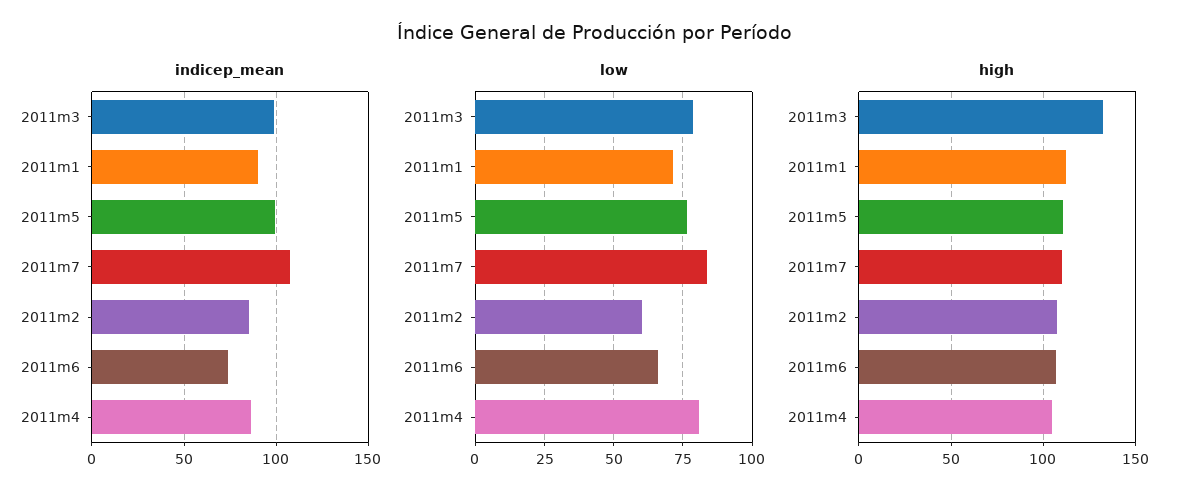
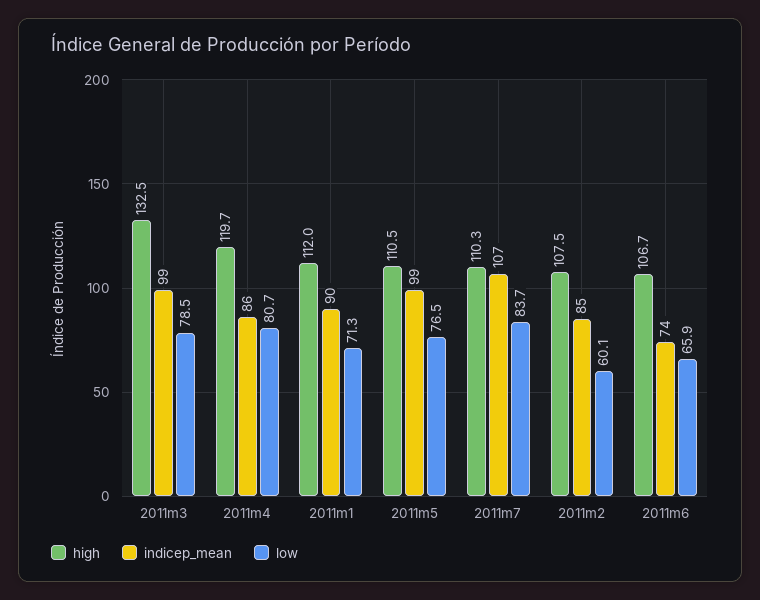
  {
    "indicep_mean": {
      "2011m3": 99,
      "2011m1": 90,
      "2011m5": 99,
      "2011m7": 107,
      "2011m2": 85,
      "2011m6": 74,
      "2011m4": 86
    },
    "low": {
      "2011m3": 78.5,
      "2011m1": 71.3,
      "2011m5": 76.5,
      "2011m7": 83.7,
      "2011m2": 60.1,
      "2011m6": 65.9,
      "2011m4": 80.7
    },
    "high": {
      "2011m3": 132.5,
      "2011m1": 112,
      "2011m5": 110.5,
      "2011m7": 110.3,
      "2011m2": 107.5,
      "2011m6": 106.7,
-     "2011m4": 105
+     "2011m4": 119.7
    }
  }

